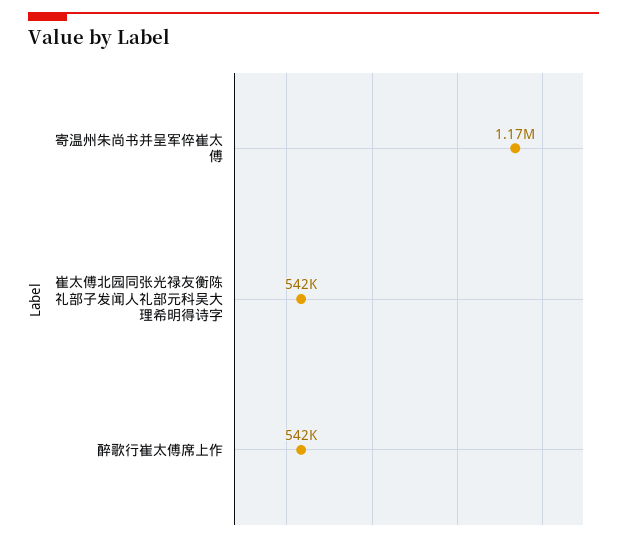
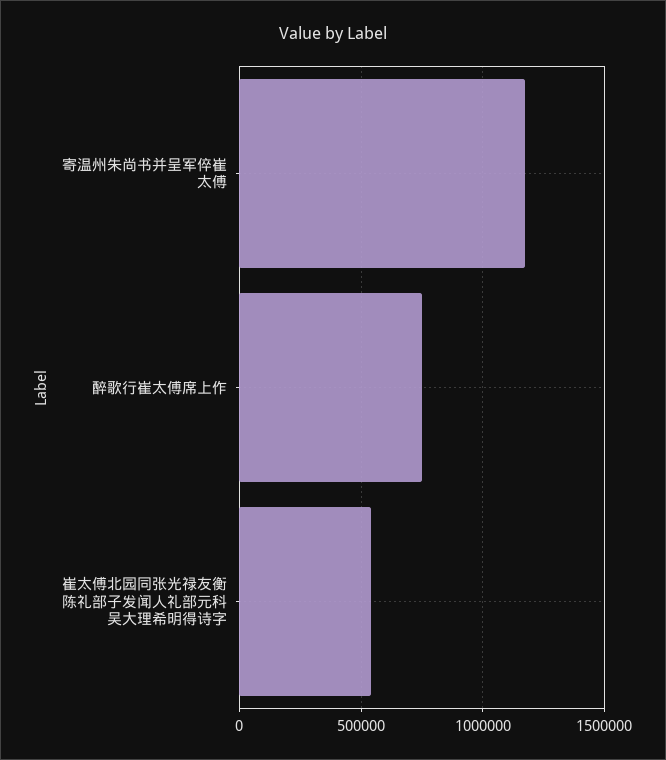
  {
    "寄温州朱尚书并呈军倅崔太傅": 1170000,
    "崔太傅北园同张光禄友衡陈礼部子发闻人礼部元科吴大理希明得诗字": 542000,
-   "醉歌行崔太傅席上作": 542000
+   "醉歌行崔太傅席上作": 750000
  }

